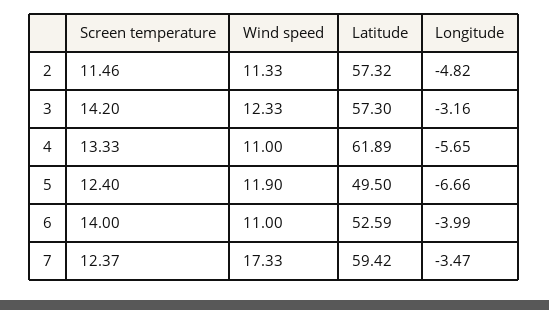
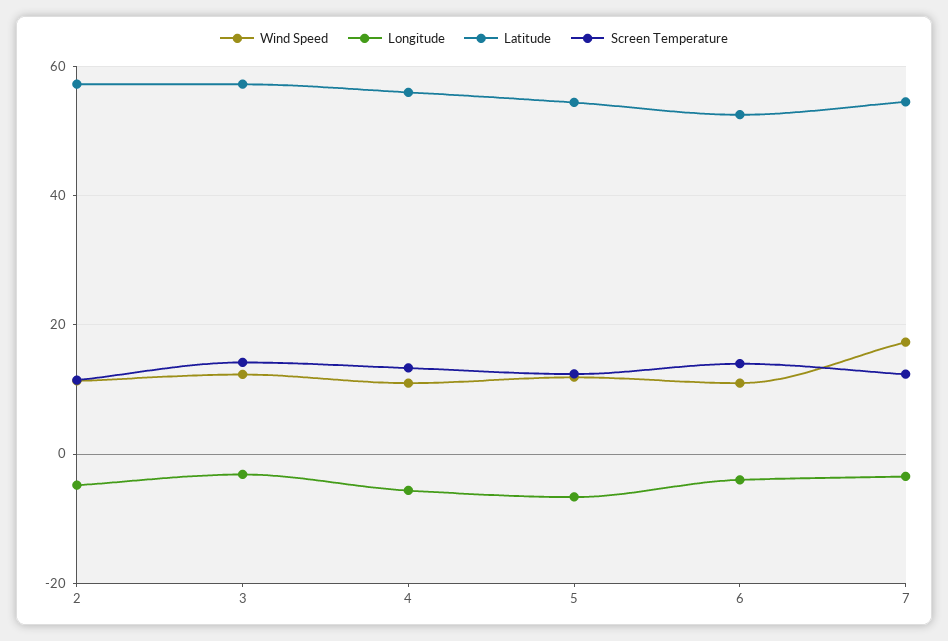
  {
    "Screen temperature": {
      "2": 11.46,
      "3": 14.2,
      "4": 13.33,
      "5": 12.4,
      "6": 14,
      "7": 12.37
    },
    "Wind speed": {
      "2": 11.33,
      "3": 12.33,
      "4": 11,
      "5": 11.9,
      "6": 11,
      "7": 17.33
    },
    "Latitude": {
      "2": 57.32,
      "3": 57.3,
-     "4": 61.89,
+     "4": 56,
-     "5": 49.5,
+     "5": 54,
      "6": 52.59,
-     "7": 59.42
+     "7": 54
    },
    "Longitude": {
      "2": -4.82,
      "3": -3.16,
      "4": -5.65,
      "5": -6.66,
      "6": -3.99,
      "7": -3.47
    }
  }

